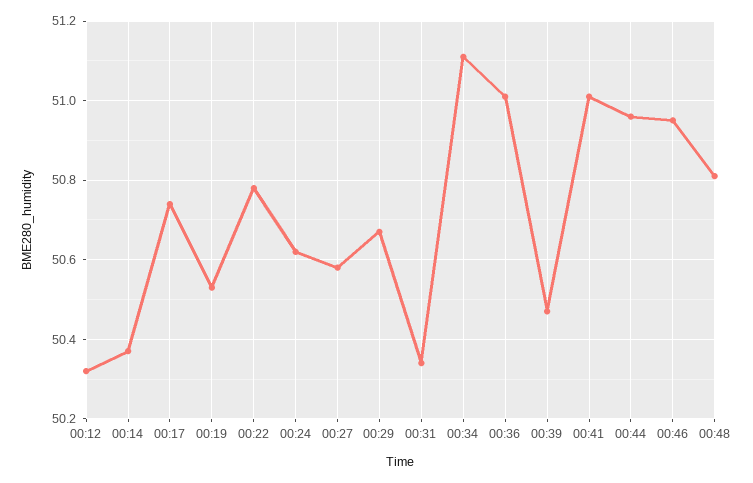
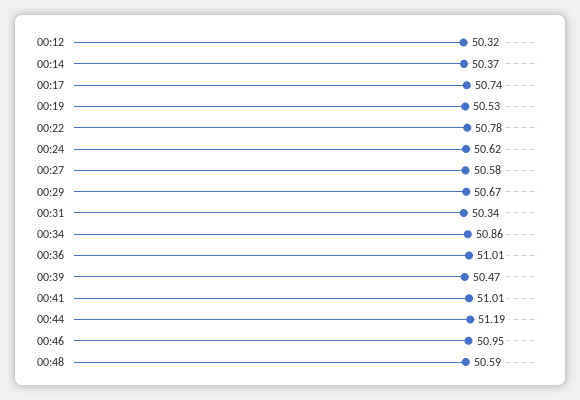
  {
    "00:12": 50.32,
    "00:14": 50.37,
    "00:17": 50.74,
    "00:19": 50.53,
    "00:22": 50.78,
    "00:24": 50.62,
    "00:27": 50.58,
    "00:29": 50.67,
    "00:31": 50.34,
-   "00:34": 51.1,
+   "00:34": 50.86,
    "00:36": 51.01,
    "00:39": 50.47,
    "00:41": 51.01,
-   "00:44": 50.95,
+   "00:44": 51.19,
    "00:46": 50.95,
-   "00:48": 50.8
+   "00:48": 50.59
  }

